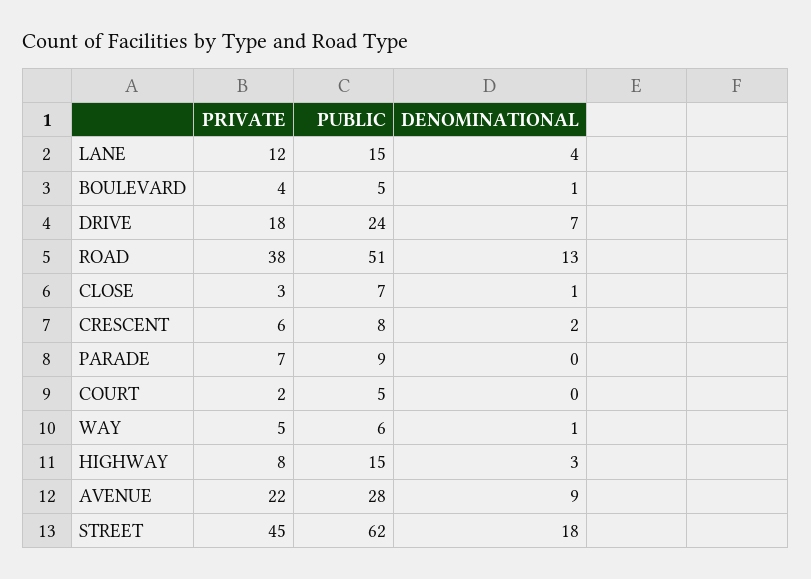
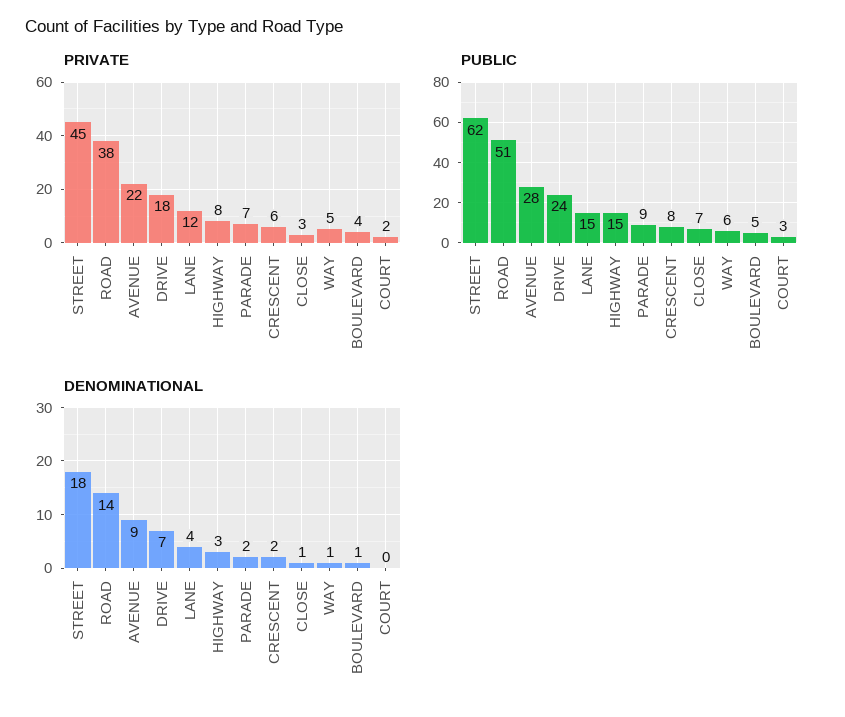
  {
    "PRIVATE": {
      "LANE": 12,
      "BOULEVARD": 4,
      "DRIVE": 18,
      "ROAD": 38,
      "CLOSE": 3,
      "CRESCENT": 6,
      "PARADE": 7,
      "COURT": 2,
      "WAY": 5,
      "HIGHWAY": 8,
      "AVENUE": 22,
      "STREET": 45
    },
    "PUBLIC": {
      "LANE": 15,
      "BOULEVARD": 5,
      "DRIVE": 24,
      "ROAD": 51,
      "CLOSE": 7,
      "CRESCENT": 8,
      "PARADE": 9,
-     "COURT": 5,
+     "COURT": 3,
      "WAY": 6,
      "HIGHWAY": 15,
      "AVENUE": 28,
      "STREET": 62
    },
    "DENOMINATIONAL": {
      "LANE": 4,
      "BOULEVARD": 1,
      "DRIVE": 7,
-     "ROAD": 13,
+     "ROAD": 14,
      "CLOSE": 1,
      "CRESCENT": 2,
-     "PARADE": 0,
+     "PARADE": 2,
      "COURT": 0,
      "WAY": 1,
      "HIGHWAY": 3,
      "AVENUE": 9,
      "STREET": 18
    }
  }

